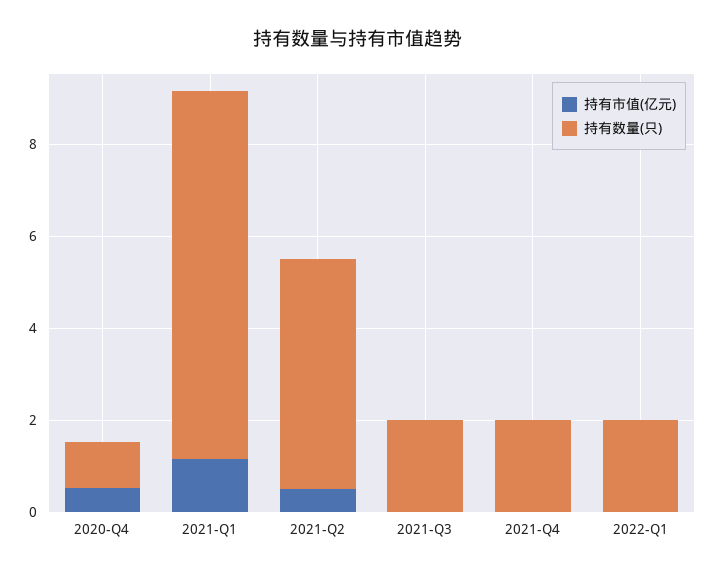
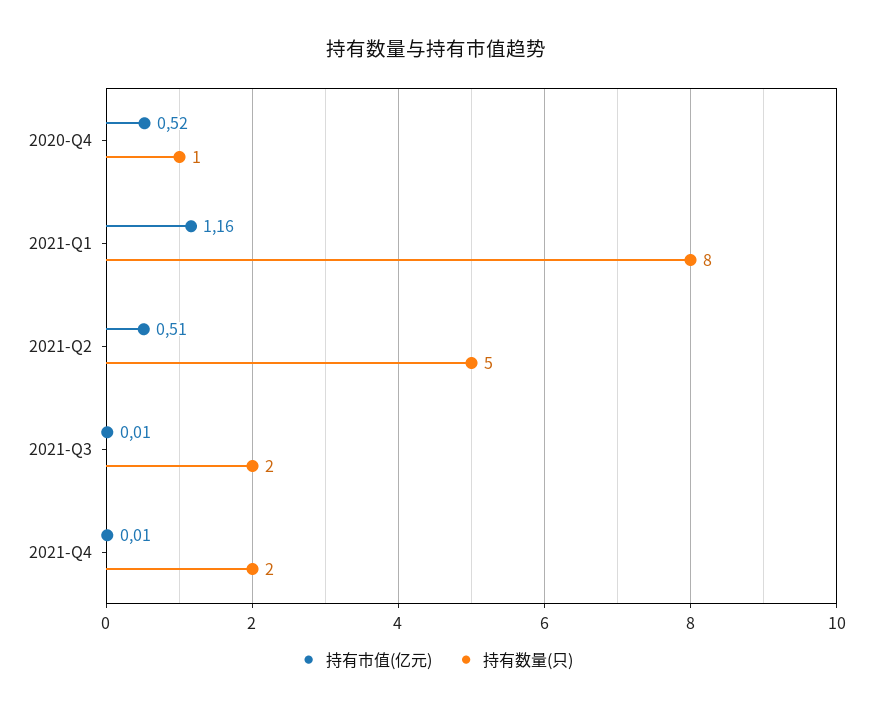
  {
    "持有市值(亿元)": {
      "2020-Q4": 0.52,
      "2021-Q1": 1.16,
      "2021-Q2": 0.51,
      "2021-Q3": 0.01,
-     "2021-Q4": 0.01,
+     "2021-Q4": 0.01
-     "2022-Q1": 0
    },
    "持有数量(只)": {
      "2020-Q4": 1,
      "2021-Q1": 8,
      "2021-Q2": 5,
      "2021-Q3": 2,
-     "2021-Q4": 2,
+     "2021-Q4": 2
-     "2022-Q1": 2
    }
  }

